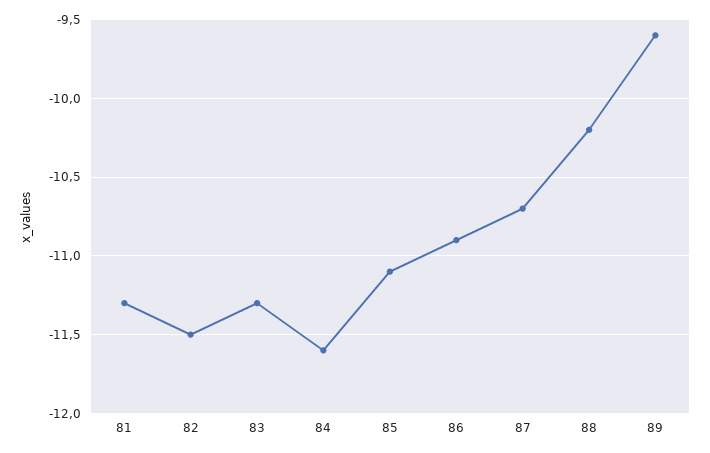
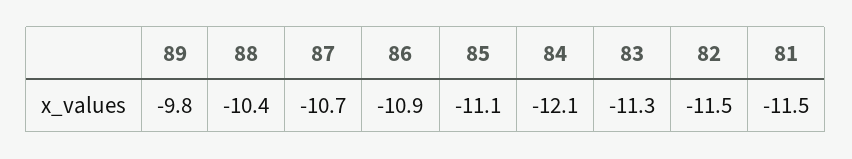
  {
-   "81": -11.3,
+   "81": -11.5,
    "82": -11.5,
    "83": -11.3,
-   "84": -11.6,
+   "84": -12.1,
    "85": -11.1,
    "86": -10.9,
    "87": -10.7,
-   "88": -10.2,
+   "88": -10.4,
-   "89": -9.6
+   "89": -9.8
  }

